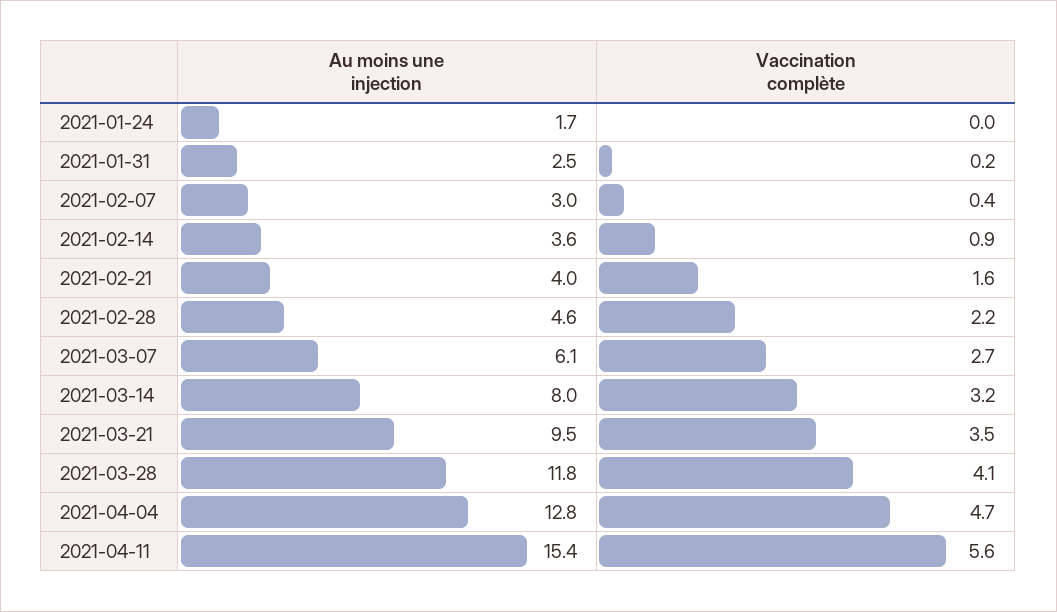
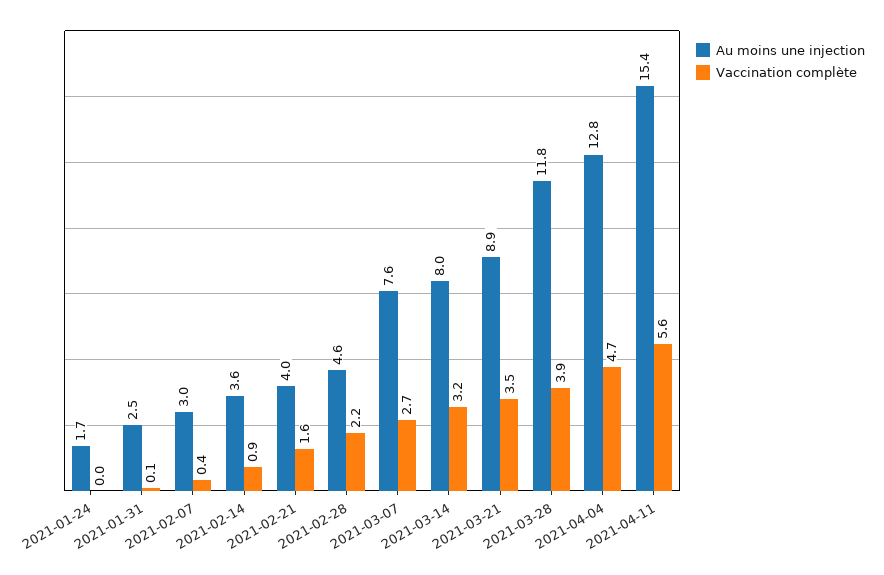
  {
    "Au moins une injection": {
      "2021-01-24": 1.7,
      "2021-01-31": 2.5,
      "2021-02-07": 3,
      "2021-02-14": 3.6,
      "2021-02-21": 4,
      "2021-02-28": 4.6,
-     "2021-03-07": 6.1,
+     "2021-03-07": 7.6,
      "2021-03-14": 8,
-     "2021-03-21": 9.5,
+     "2021-03-21": 8.9,
      "2021-03-28": 11.8,
      "2021-04-04": 12.8,
      "2021-04-11": 15.4
    },
    "Vaccination complète": {
      "2021-01-24": 0,
-     "2021-01-31": 0.2,
+     "2021-01-31": 0.1,
      "2021-02-07": 0.4,
      "2021-02-14": 0.9,
      "2021-02-21": 1.6,
      "2021-02-28": 2.2,
      "2021-03-07": 2.7,
      "2021-03-14": 3.2,
      "2021-03-21": 3.5,
-     "2021-03-28": 4.1,
+     "2021-03-28": 3.9,
      "2021-04-04": 4.7,
      "2021-04-11": 5.6
    }
  }

